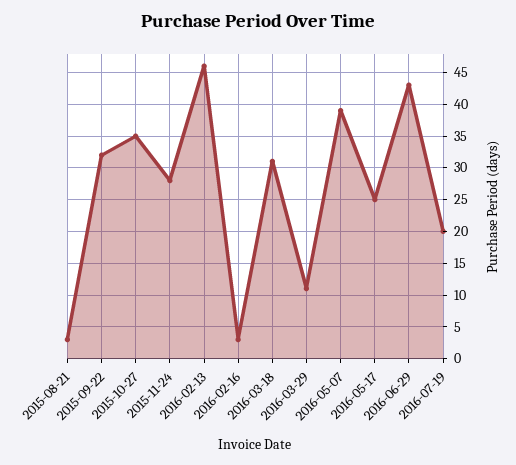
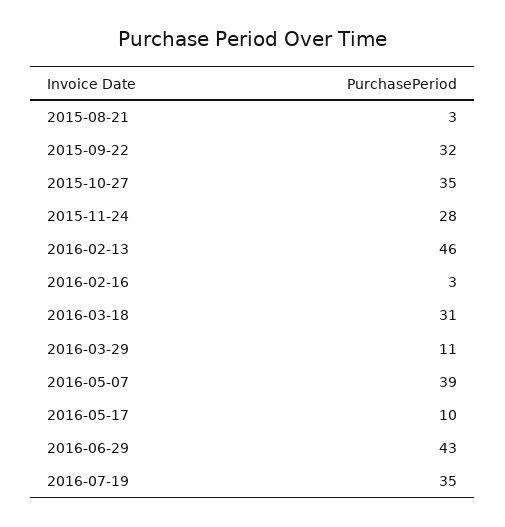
  {
    "2015-08-21": 3,
    "2015-09-22": 32,
    "2015-10-27": 35,
    "2015-11-24": 28,
    "2016-02-13": 46,
    "2016-02-16": 3,
    "2016-03-18": 31,
    "2016-03-29": 11,
    "2016-05-07": 39,
-   "2016-05-17": 25,
+   "2016-05-17": 10,
    "2016-06-29": 43,
-   "2016-07-19": 20
+   "2016-07-19": 35
  }

